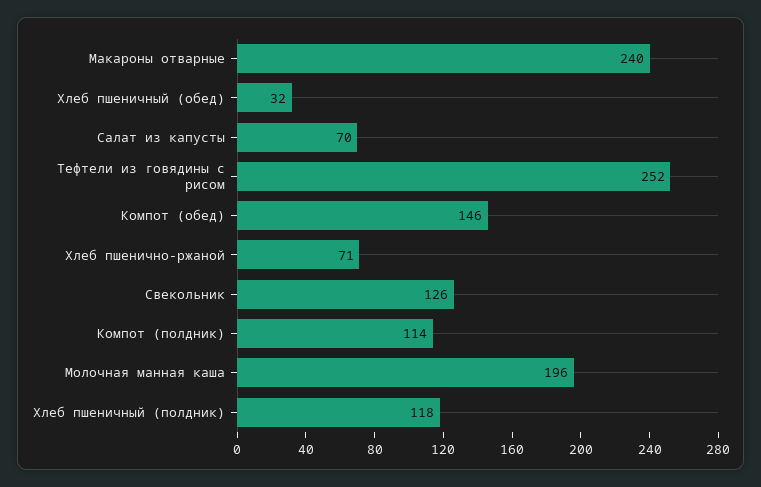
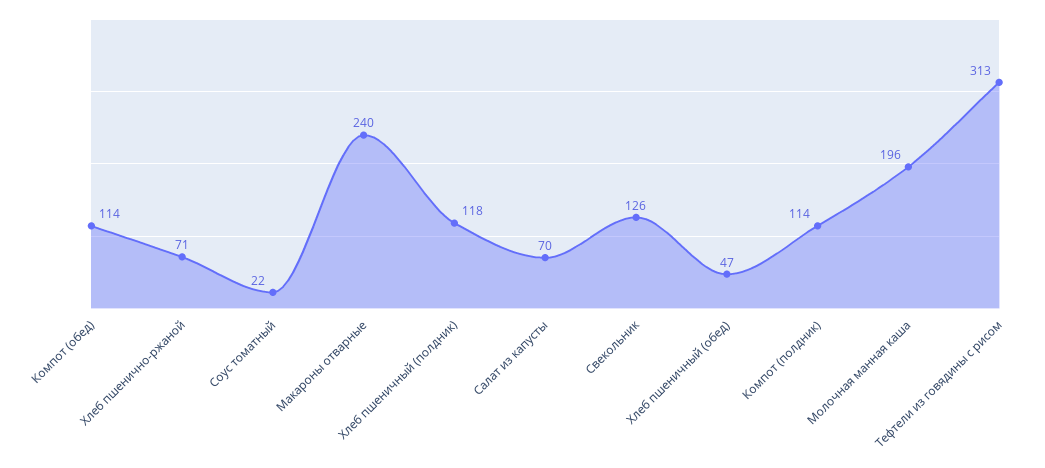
  {
    "Макароны отварные": 240,
-   "Хлеб пшеничный (обед)": 32,
+   "Хлеб пшеничный (обед)": 47,
    "Салат из капусты": 70,
-   "Тефтели из говядины с рисом": 252,
+   "Тефтели из говядины с рисом": 313,
-   "Компот (обед)": 146,
+   "Компот (обед)": 114,
    "Хлеб пшенично-ржаной": 71,
    "Свекольник": 126,
    "Компот (полдник)": 114,
    "Молочная манная каша": 196,
-   "Хлеб пшеничный (полдник)": 118
+   "Хлеб пшеничный (полдник)": 118,
+   "Соус томатный": 22
  }

